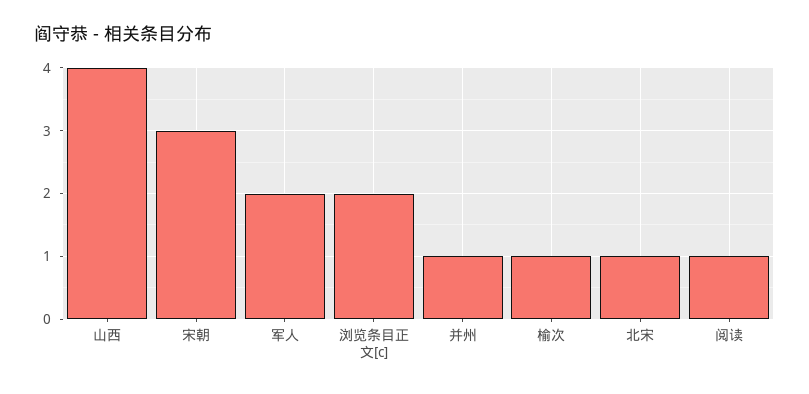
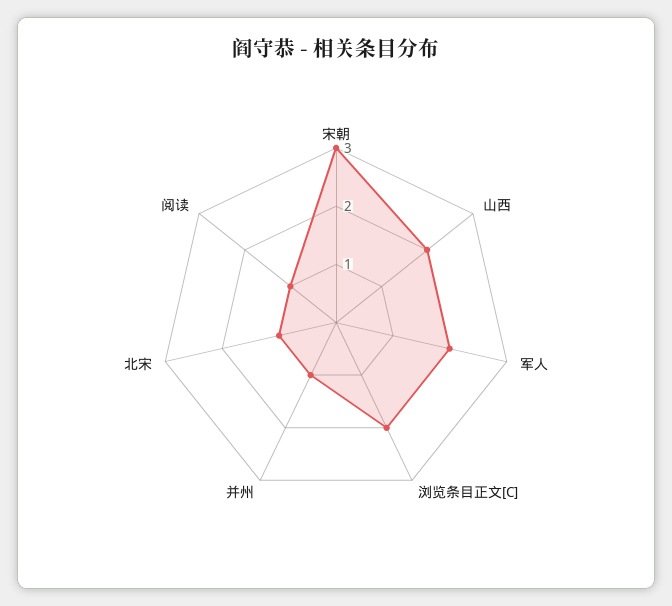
  {
-   "山西": 4,
+   "山西": 2,
    "宋朝": 3,
    "军人": 2,
    "浏览条目正文[c]": 2,
    "并州": 1,
-   "榆次": 1,
    "北宋": 1,
    "阅读": 1
  }

